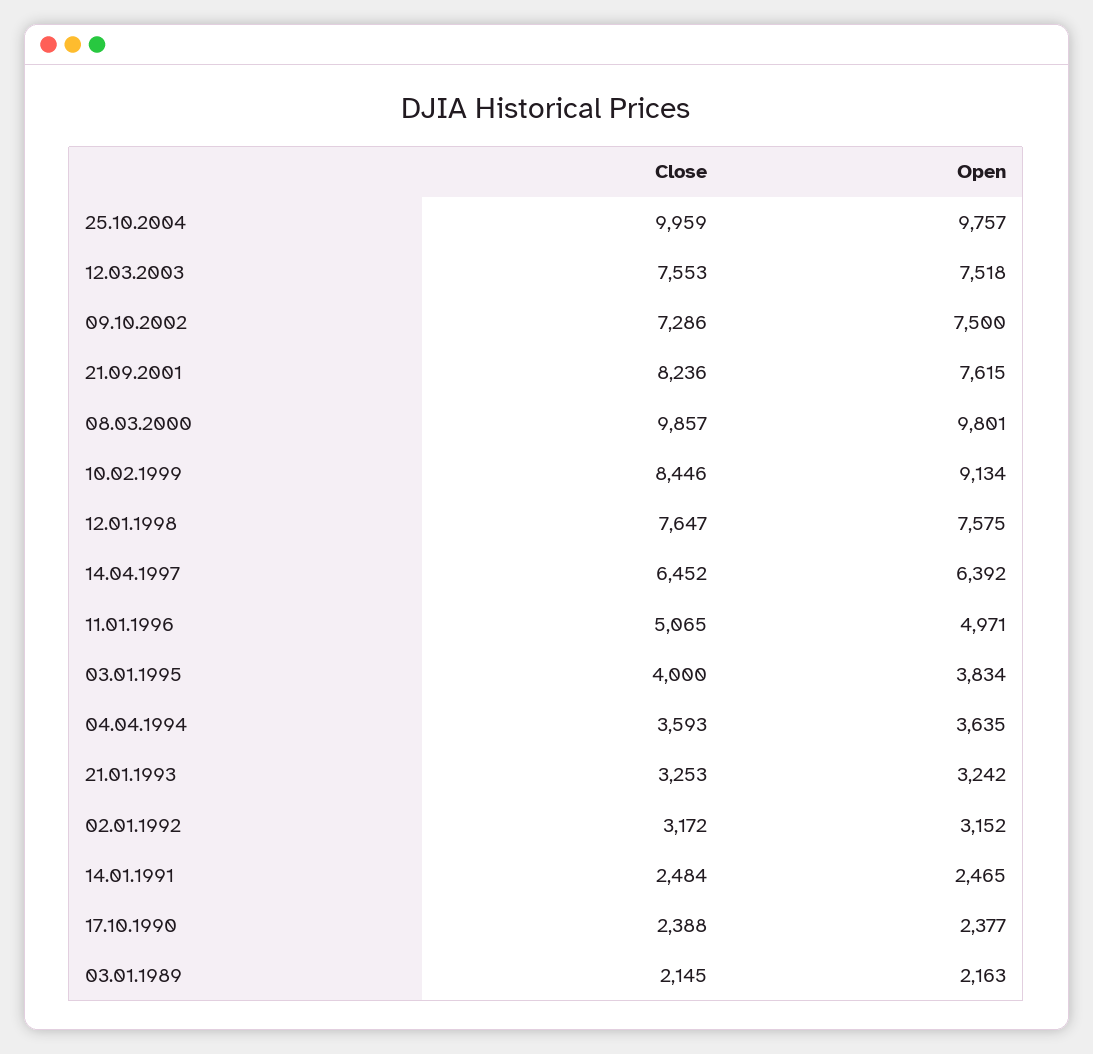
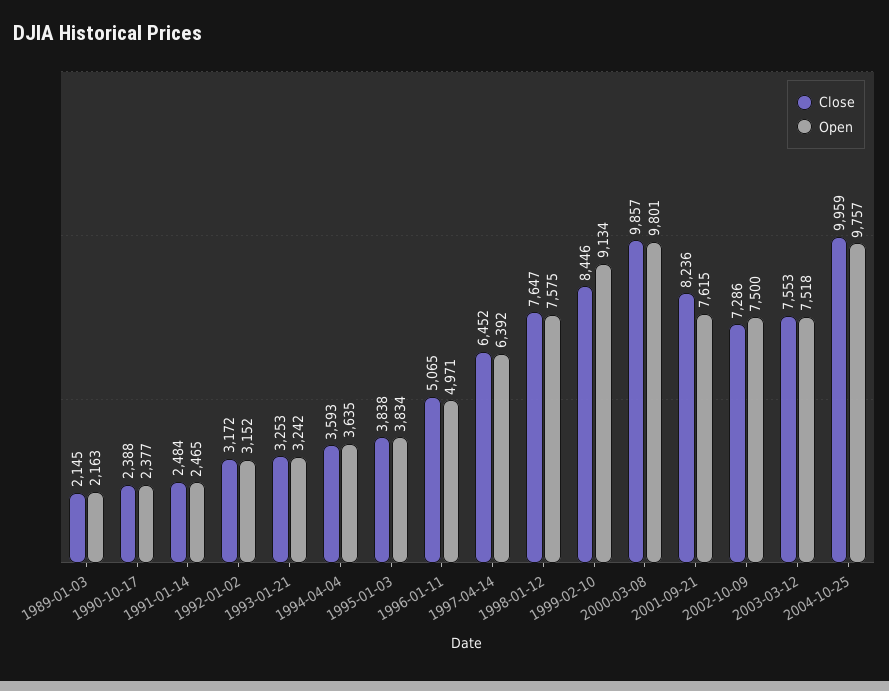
  {
    "Close": {
      "25.10.2004": 9959,
      "12.03.2003": 7553,
      "09.10.2002": 7286,
      "21.09.2001": 8236,
      "08.03.2000": 9857,
      "10.02.1999": 8446,
      "12.01.1998": 7647,
      "14.04.1997": 6452,
      "11.01.1996": 5065,
-     "03.01.1995": 4000,
+     "03.01.1995": 3838,
      "04.04.1994": 3593,
      "21.01.1993": 3253,
      "02.01.1992": 3172,
      "14.01.1991": 2484,
      "17.10.1990": 2388,
      "03.01.1989": 2145
    },
    "Open": {
      "25.10.2004": 9757,
      "12.03.2003": 7518,
      "09.10.2002": 7500,
      "21.09.2001": 7615,
      "08.03.2000": 9801,
      "10.02.1999": 9134,
      "12.01.1998": 7575,
      "14.04.1997": 6392,
      "11.01.1996": 4971,
      "03.01.1995": 3834,
      "04.04.1994": 3635,
      "21.01.1993": 3242,
      "02.01.1992": 3152,
      "14.01.1991": 2465,
      "17.10.1990": 2377,
      "03.01.1989": 2163
    }
  }

